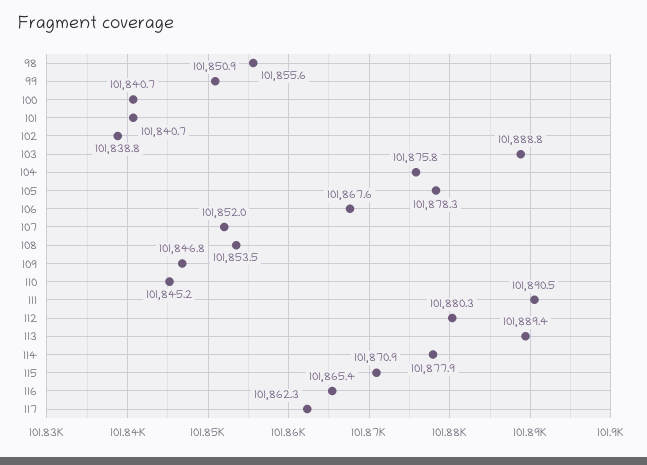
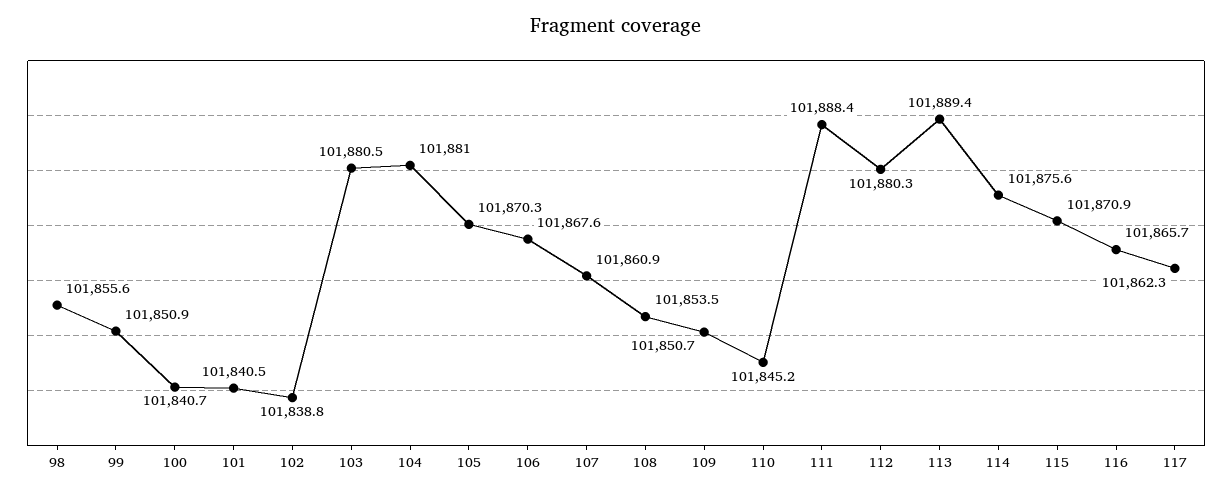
  {
    "98": 101855.6,
    "99": 101850.9,
    "100": 101840.7,
-   "101": 101840.7,
+   "101": 101840.5,
    "102": 101838.8,
-   "103": 101888.8,
+   "103": 101880.5,
-   "104": 101875.8,
+   "104": 101881,
-   "105": 101878.3,
+   "105": 101870.3,
    "106": 101867.6,
-   "107": 101852,
+   "107": 101860.9,
    "108": 101853.5,
-   "109": 101846.8,
+   "109": 101850.7,
    "110": 101845.2,
-   "111": 101890.5,
+   "111": 101888.4,
    "112": 101880.3,
    "113": 101889.4,
-   "114": 101877.9,
+   "114": 101875.6,
    "115": 101870.9,
-   "116": 101865.4,
+   "116": 101865.7,
    "117": 101862.3
  }

